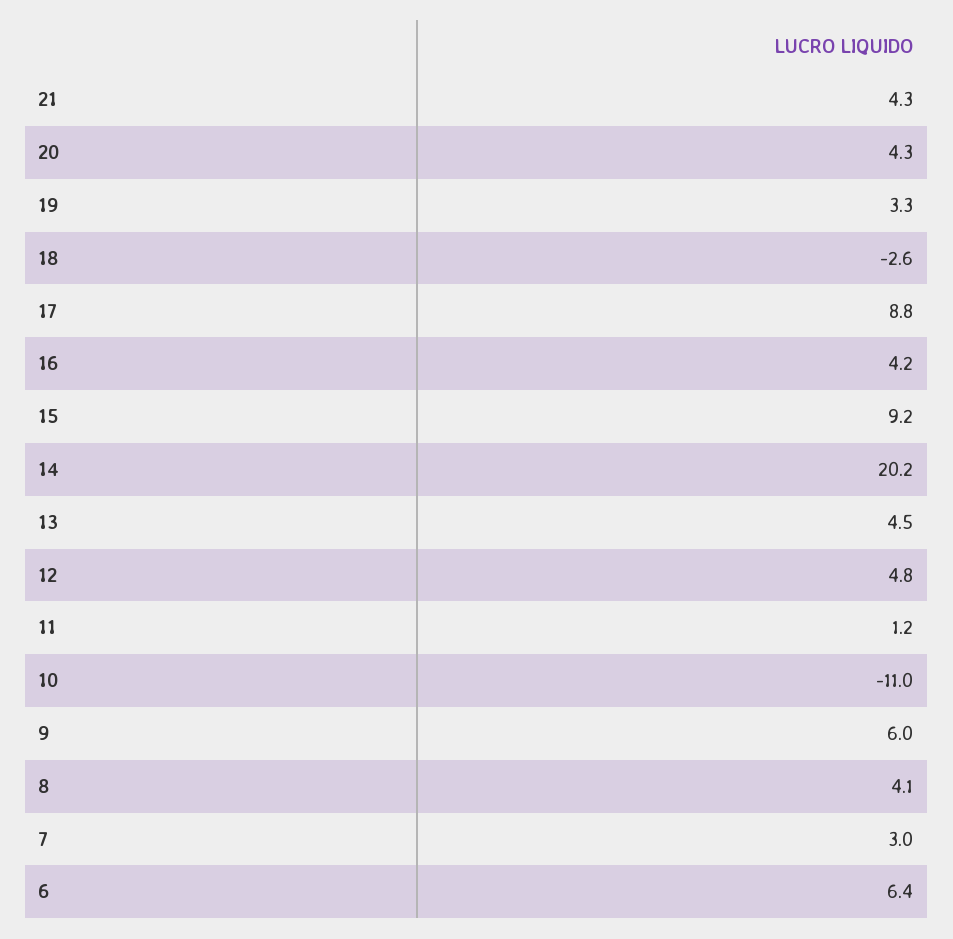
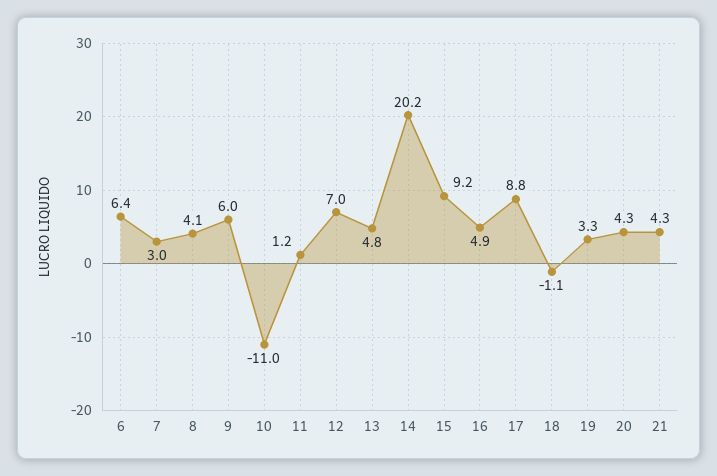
  {
    "21": 4.3,
    "20": 4.3,
    "19": 3.3,
-   "18": -2.6,
+   "18": -1.1,
    "17": 8.8,
-   "16": 4.2,
+   "16": 4.9,
    "15": 9.2,
    "14": 20.2,
-   "13": 4.5,
+   "13": 4.8,
-   "12": 4.8,
+   "12": 7,
    "11": 1.2,
    "10": -11,
    "9": 6,
    "8": 4.1,
    "7": 3,
    "6": 6.4
  }

